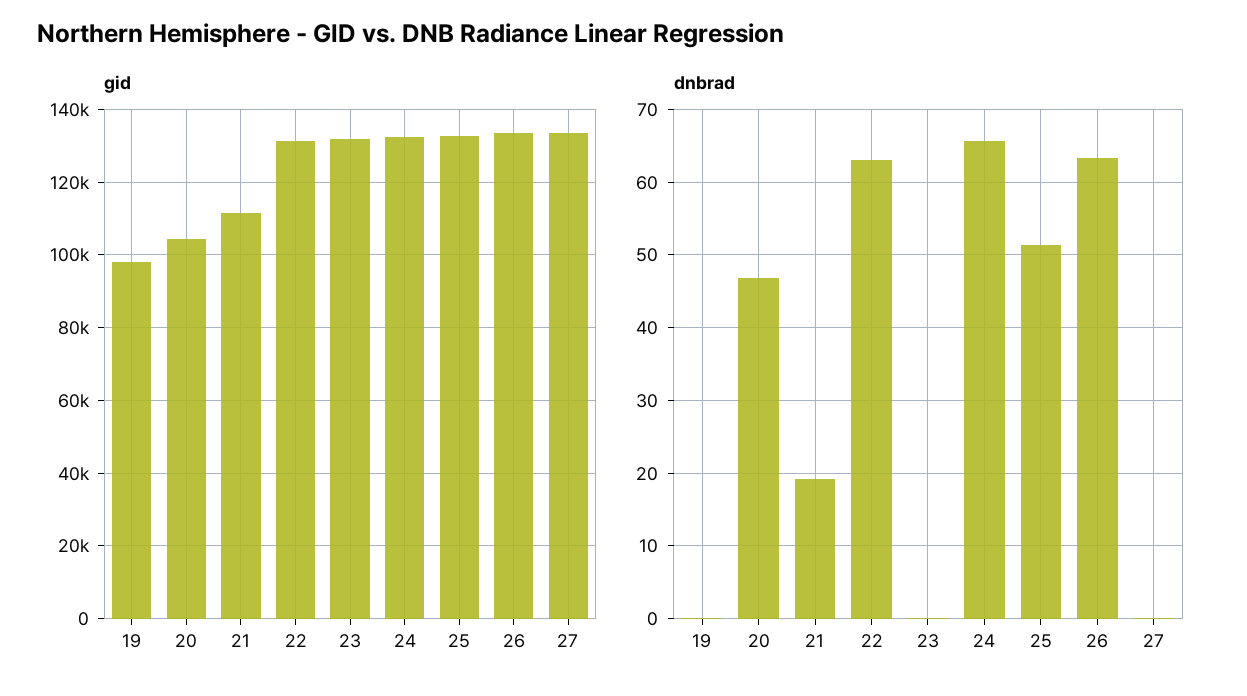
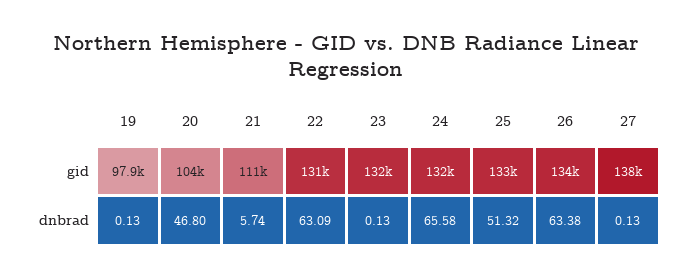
  {
    "gid": {
      "19": 97900,
      "20": 104000,
      "21": 111000,
      "22": 131000,
      "23": 132000,
      "24": 132000,
      "25": 133000,
      "26": 134000,
-     "27": 134000
+     "27": 138000
    },
    "dnbrad": {
      "19": 0.13,
      "20": 46.8,
-     "21": 19,
+     "21": 5.74,
      "22": 63.09,
      "23": 0.13,
      "24": 65.58,
      "25": 51.32,
      "26": 63.38,
      "27": 0.13
    }
  }

